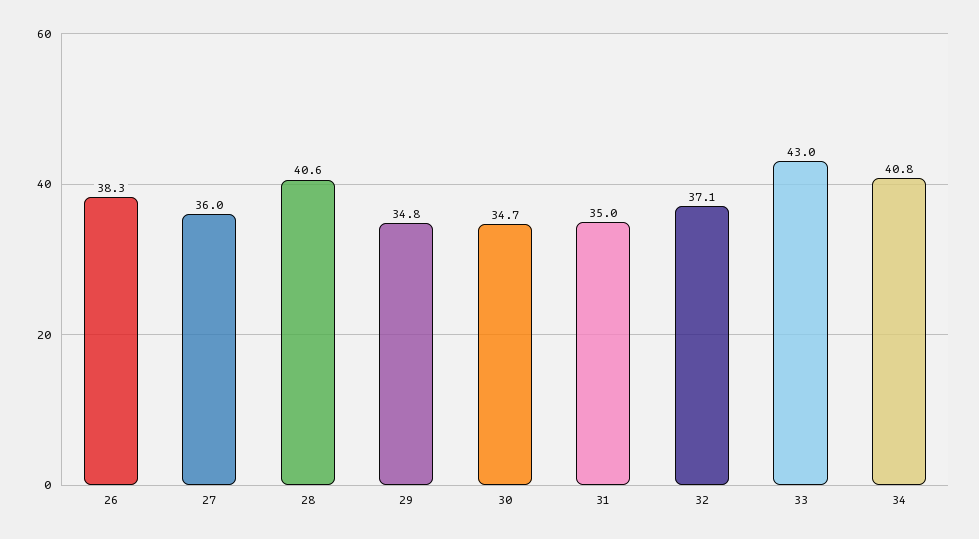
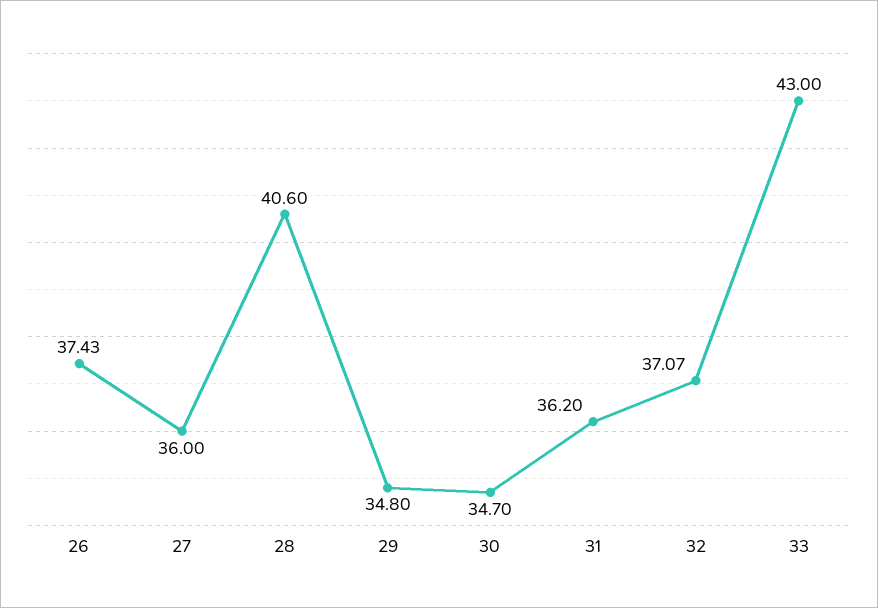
  {
-   "26": 38.3,
+   "26": 37.43,
    "27": 36,
    "28": 40.6,
    "29": 34.8,
    "30": 34.7,
-   "31": 35,
+   "31": 36.2,
    "32": 37.07,
-   "33": 43,
+   "33": 43
-   "34": 40.8
  }

